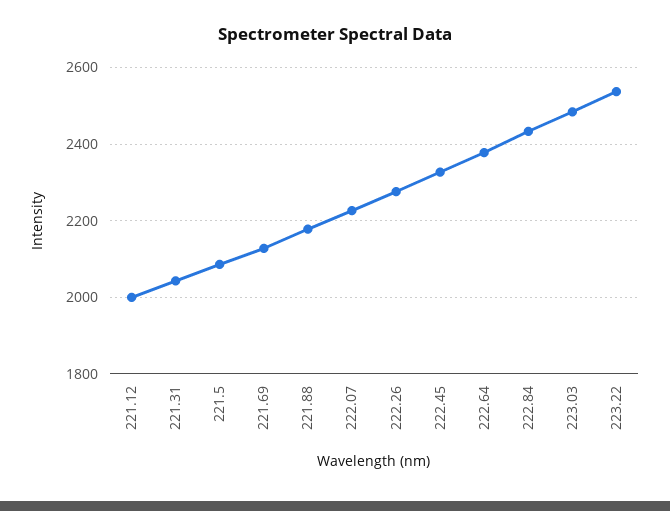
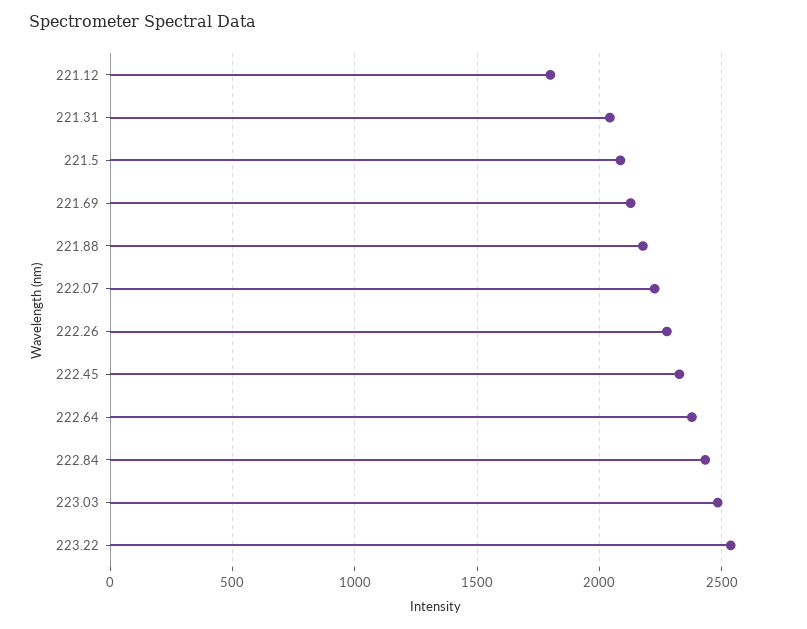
  {
-   "221.12": 2000,
+   "221.12": 1800,
    "221.31": 2040,
    "221.5": 2080,
    "221.69": 2120,
    "221.88": 2180,
    "222.07": 2220,
    "222.26": 2280,
    "222.45": 2320,
    "222.64": 2380,
    "222.84": 2440,
    "223.03": 2480,
    "223.22": 2540
  }

